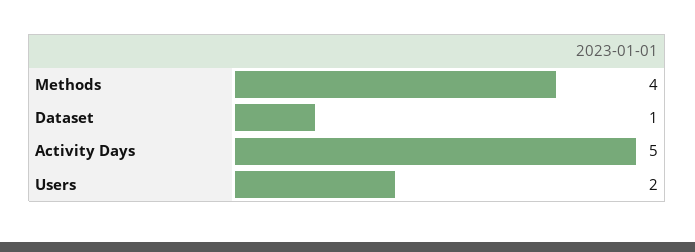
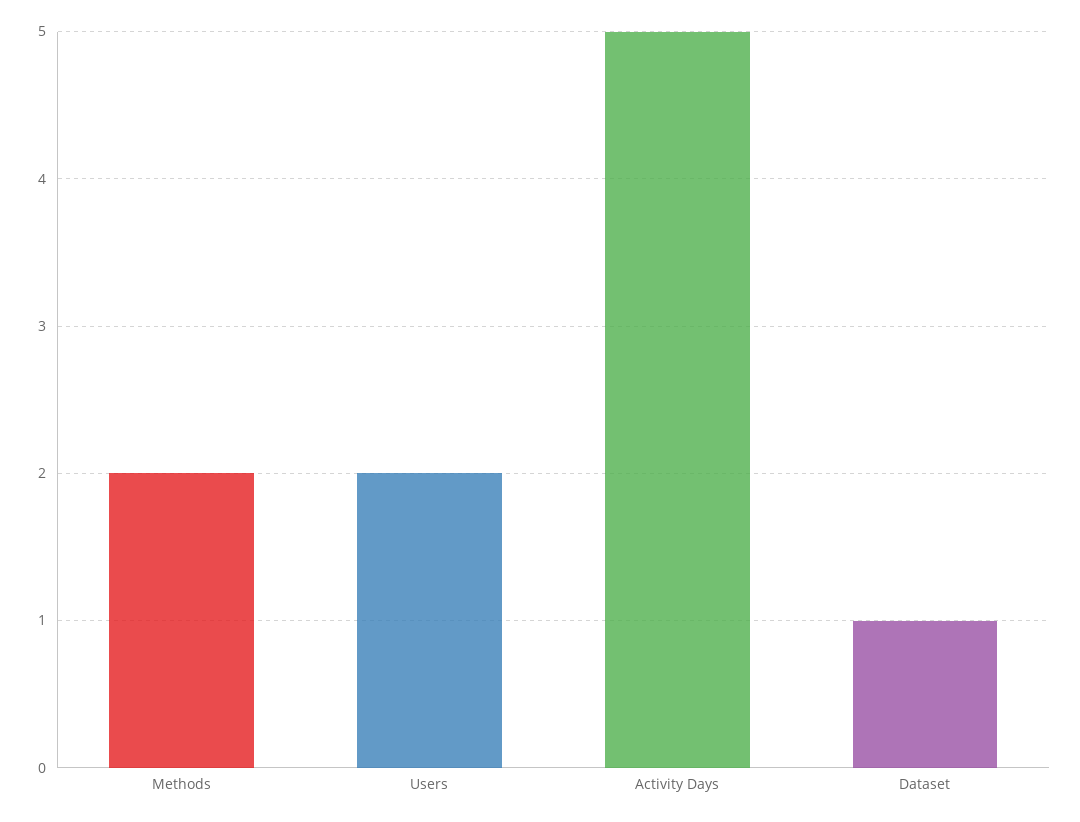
  {
-   "Methods": 4,
+   "Methods": 2,
    "Dataset": 1,
    "Activity Days": 5,
    "Users": 2
  }

